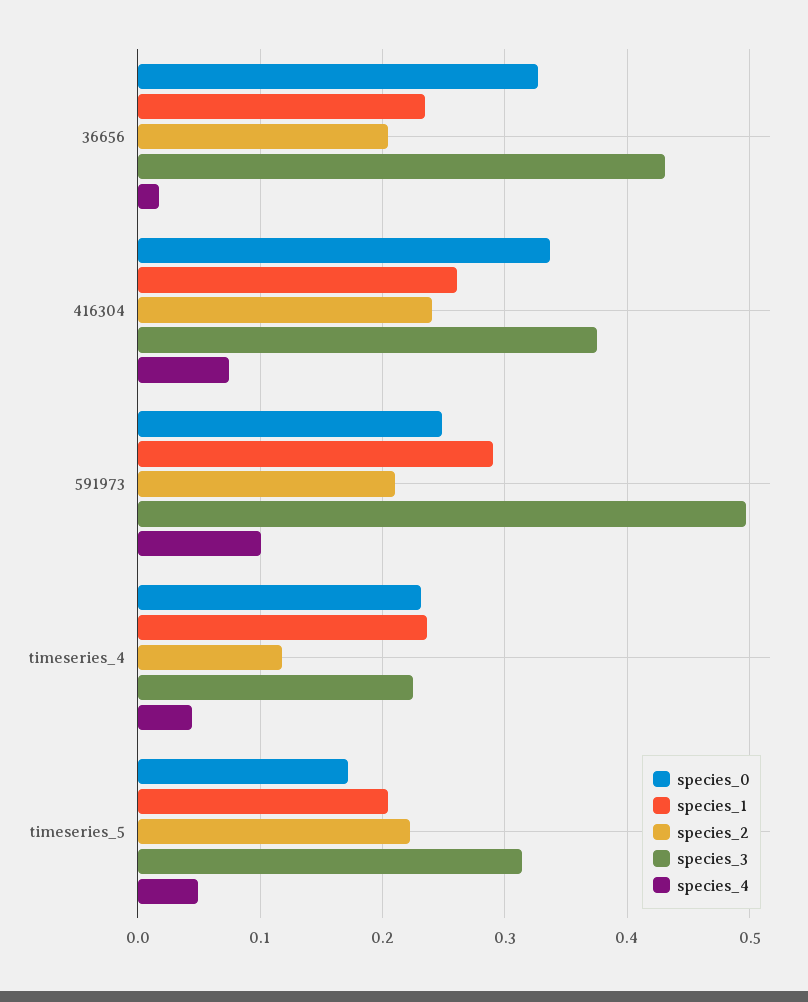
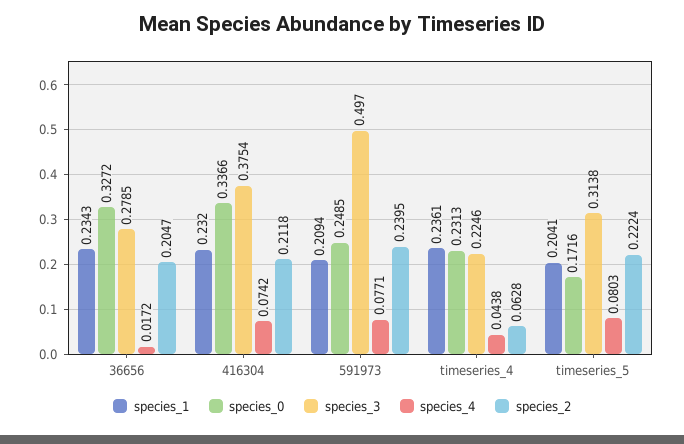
  {
    "species_0": {
      "36656": 0.3272,
      "416304": 0.3366,
      "591973": 0.2485,
      "timeseries_4": 0.2313,
      "timeseries_5": 0.1716
    },
    "species_1": {
      "36656": 0.2343,
-     "416304": 0.26,
+     "416304": 0.232,
-     "591973": 0.29,
+     "591973": 0.2094,
      "timeseries_4": 0.2361,
      "timeseries_5": 0.2041
    },
    "species_2": {
      "36656": 0.2047,
-     "416304": 0.24,
+     "416304": 0.2118,
-     "591973": 0.21,
+     "591973": 0.2395,
-     "timeseries_4": 0.12,
+     "timeseries_4": 0.0628,
      "timeseries_5": 0.2224
    },
    "species_3": {
-     "36656": 0.43,
+     "36656": 0.2785,
      "416304": 0.3754,
      "591973": 0.497,
      "timeseries_4": 0.2246,
      "timeseries_5": 0.3138
    },
    "species_4": {
      "36656": 0.0172,
      "416304": 0.0742,
-     "591973": 0.1,
+     "591973": 0.0771,
      "timeseries_4": 0.0438,
-     "timeseries_5": 0.05
+     "timeseries_5": 0.0803
    }
  }

